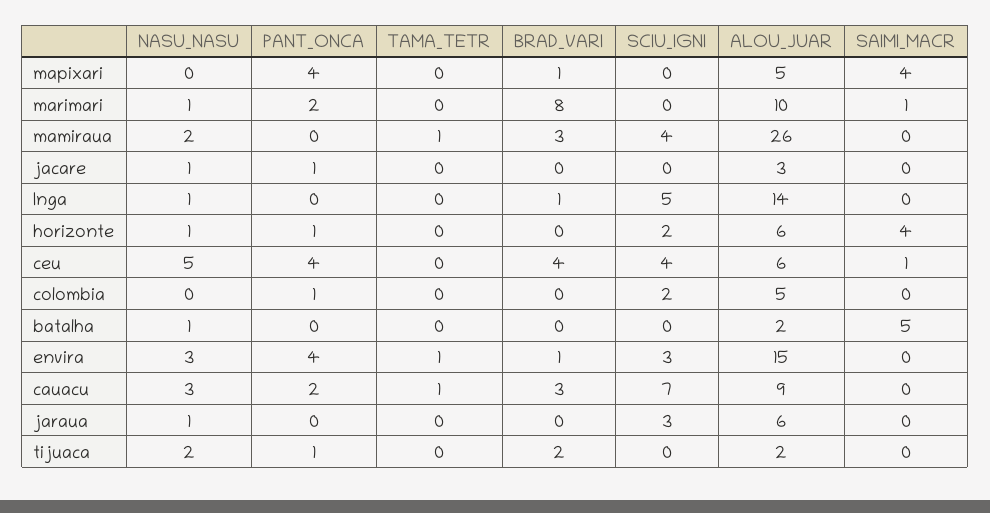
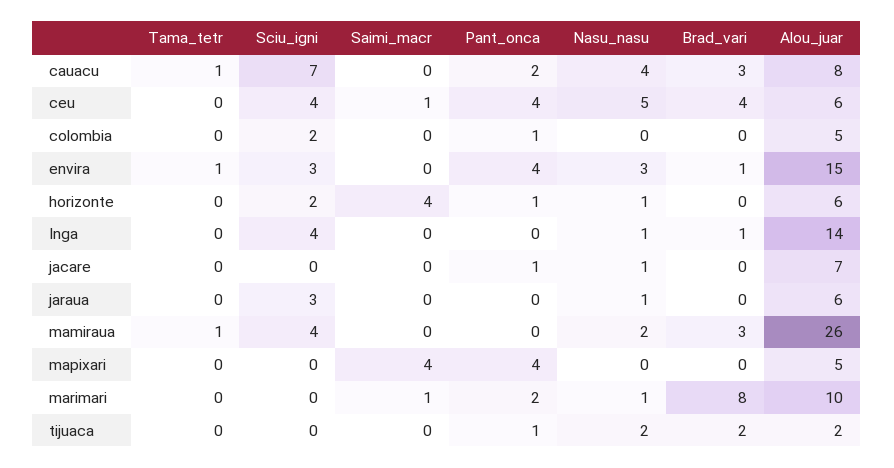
  {
    "NASU_NASU": {
      "mapixari": 0,
      "marimari": 1,
      "mamiraua": 2,
      "jacare": 1,
      "Inga": 1,
      "horizonte": 1,
      "ceu": 5,
      "colombia": 0,
-     "batalha": 1,
      "envira": 3,
-     "cauacu": 3,
+     "cauacu": 4,
      "jaraua": 1,
      "tijuaca": 2
    },
    "PANT_ONCA": {
      "mapixari": 4,
      "marimari": 2,
      "mamiraua": 0,
      "jacare": 1,
      "Inga": 0,
      "horizonte": 1,
      "ceu": 4,
      "colombia": 1,
-     "batalha": 0,
      "envira": 4,
      "cauacu": 2,
      "jaraua": 0,
      "tijuaca": 1
    },
    "TAMA_TETR": {
      "mapixari": 0,
      "marimari": 0,
      "mamiraua": 1,
      "jacare": 0,
      "Inga": 0,
      "horizonte": 0,
      "ceu": 0,
      "colombia": 0,
-     "batalha": 0,
      "envira": 1,
      "cauacu": 1,
      "jaraua": 0,
      "tijuaca": 0
    },
    "BRAD_VARI": {
-     "mapixari": 1,
+     "mapixari": 0,
      "marimari": 8,
      "mamiraua": 3,
      "jacare": 0,
      "Inga": 1,
      "horizonte": 0,
      "ceu": 4,
      "colombia": 0,
-     "batalha": 0,
      "envira": 1,
      "cauacu": 3,
      "jaraua": 0,
      "tijuaca": 2
    },
    "SCIU_IGNI": {
      "mapixari": 0,
      "marimari": 0,
      "mamiraua": 4,
      "jacare": 0,
-     "Inga": 5,
+     "Inga": 4,
      "horizonte": 2,
      "ceu": 4,
      "colombia": 2,
-     "batalha": 0,
      "envira": 3,
      "cauacu": 7,
      "jaraua": 3,
      "tijuaca": 0
    },
    "ALOU_JUAR": {
      "mapixari": 5,
      "marimari": 10,
      "mamiraua": 26,
-     "jacare": 3,
+     "jacare": 7,
      "Inga": 14,
      "horizonte": 6,
      "ceu": 6,
      "colombia": 5,
-     "batalha": 2,
      "envira": 15,
-     "cauacu": 9,
+     "cauacu": 8,
      "jaraua": 6,
      "tijuaca": 2
    },
    "SAIMI_MACR": {
      "mapixari": 4,
      "marimari": 1,
      "mamiraua": 0,
      "jacare": 0,
      "Inga": 0,
      "horizonte": 4,
      "ceu": 1,
      "colombia": 0,
-     "batalha": 5,
      "envira": 0,
      "cauacu": 0,
      "jaraua": 0,
      "tijuaca": 0
    }
  }

